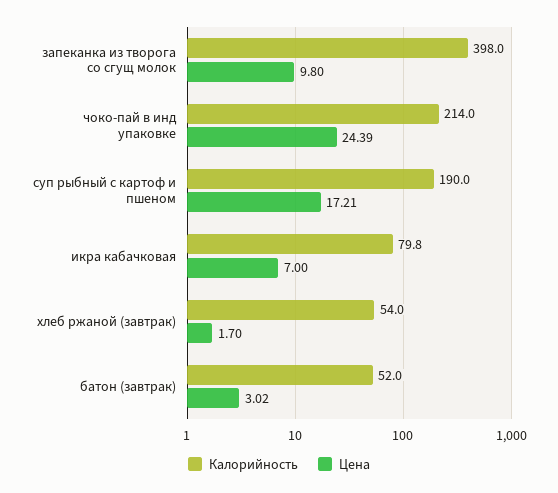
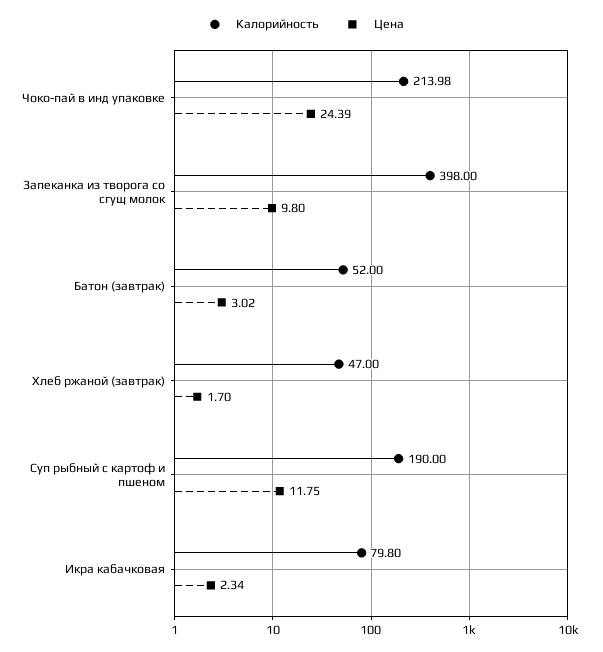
  {
    "Калорийность": {
      "запеканка из творога со сгущ молок": 398,
-     "чоко-пай в инд упаковке": 214,
+     "чоко-пай в инд упаковке": 213.98,
      "суп рыбный с картоф и пшеном": 190,
      "икра кабачковая": 79.8,
-     "хлеб ржаной (завтрак)": 54,
+     "хлеб ржаной (завтрак)": 47,
      "батон (завтрак)": 52
    },
    "Цена": {
      "запеканка из творога со сгущ молок": 9.8,
      "чоко-пай в инд упаковке": 24.39,
-     "суп рыбный с картоф и пшеном": 17.21,
+     "суп рыбный с картоф и пшеном": 11.75,
-     "икра кабачковая": 7,
+     "икра кабачковая": 2.34,
      "хлеб ржаной (завтрак)": 1.7,
      "батон (завтрак)": 3.02
    }
  }

